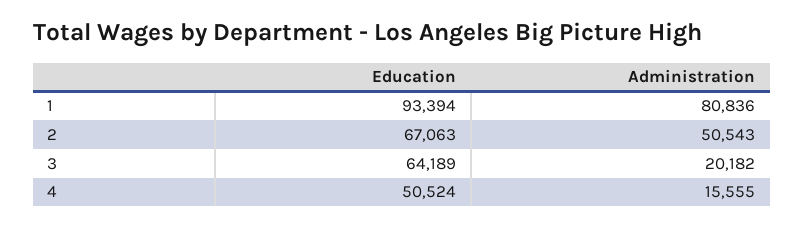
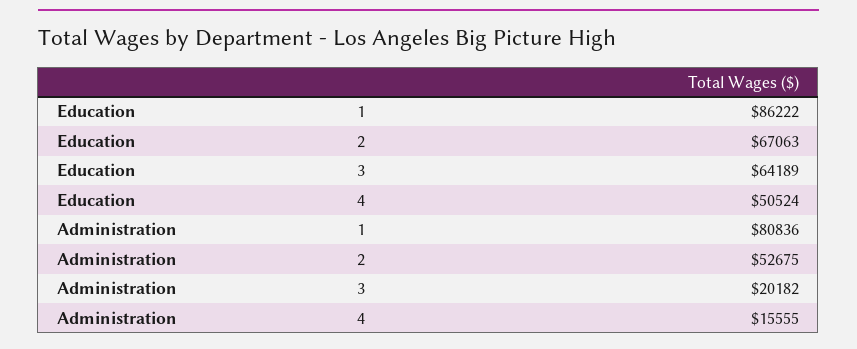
  {
    "Education": {
-     "1": 93394,
+     "1": 86222,
      "2": 67063,
      "3": 64189,
      "4": 50524
    },
    "Administration": {
      "1": 80836,
-     "2": 50543,
+     "2": 52675,
      "3": 20182,
      "4": 15555
    }
  }

